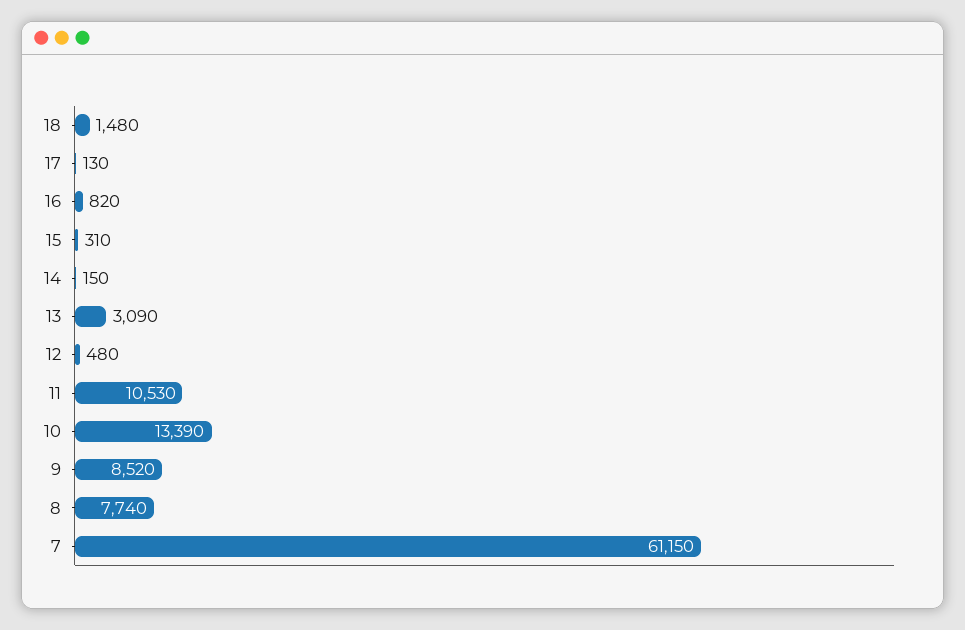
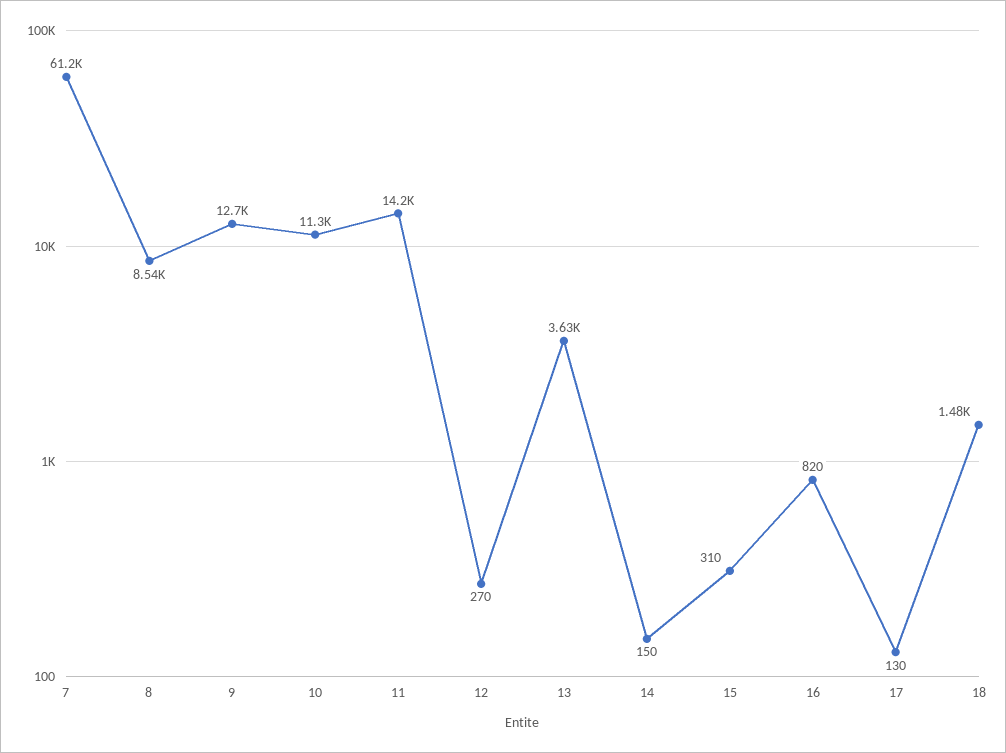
  {
    "18": 1480,
    "17": 130,
    "16": 820,
    "15": 310,
    "14": 150,
-   "13": 3090,
+   "13": 3630,
-   "12": 480,
+   "12": 270,
-   "11": 10530,
+   "11": 14200,
-   "10": 13390,
+   "10": 11300,
-   "9": 8520,
+   "9": 12700,
-   "8": 7740,
+   "8": 8540,
    "7": 61150
  }

